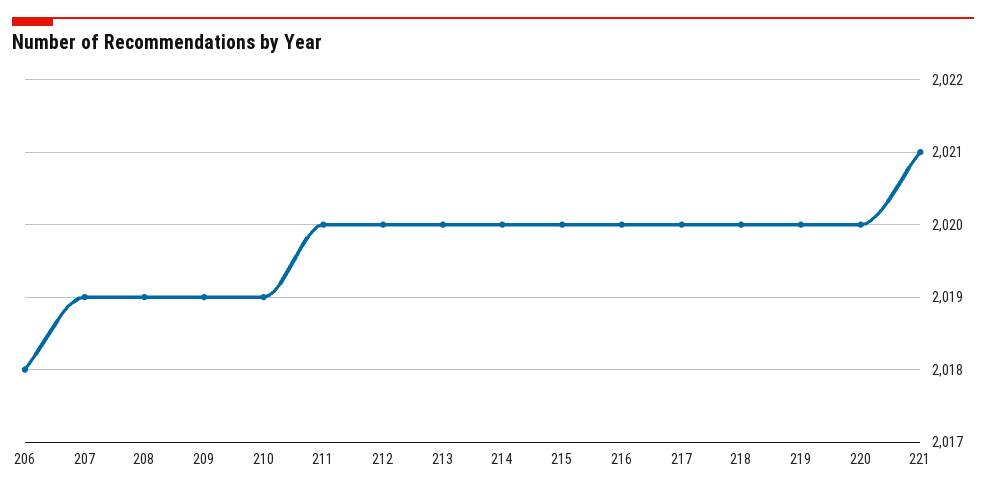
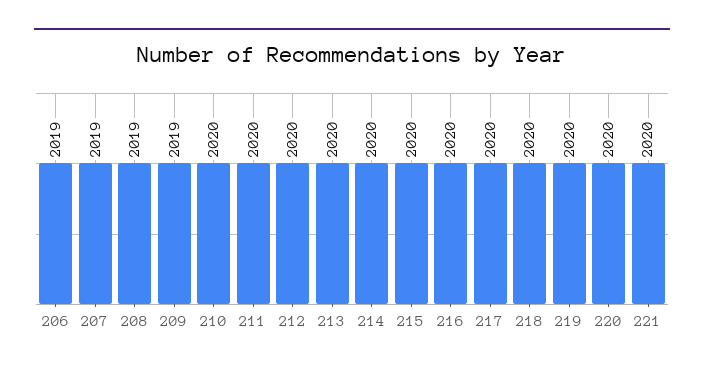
  {
-   "206": 2018,
+   "206": 2019,
    "207": 2019,
    "208": 2019,
    "209": 2019,
-   "210": 2019,
+   "210": 2020,
    "211": 2020,
    "212": 2020,
    "213": 2020,
    "214": 2020,
    "215": 2020,
    "216": 2020,
    "217": 2020,
    "218": 2020,
    "219": 2020,
    "220": 2020,
-   "221": 2021
+   "221": 2020
  }

